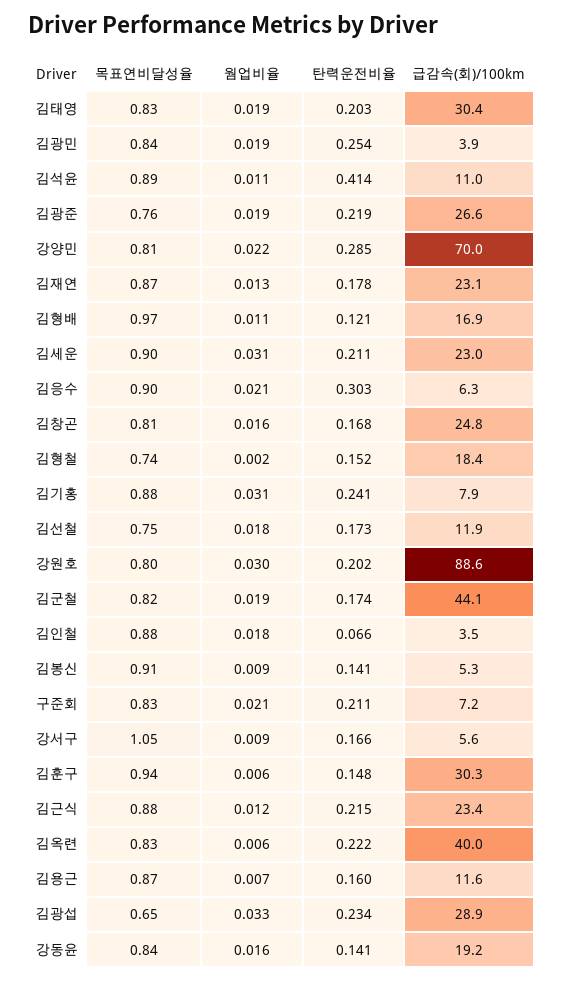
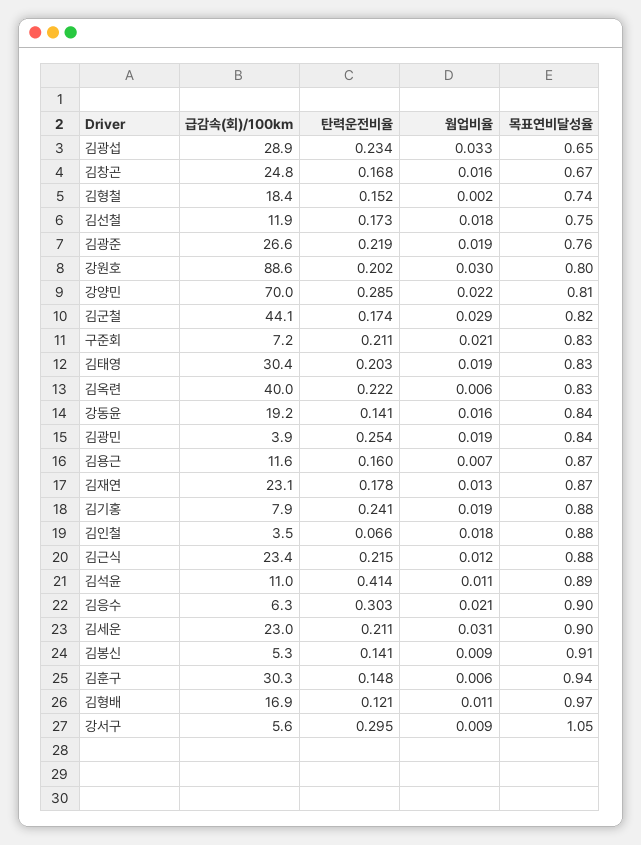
  {
    "목표연비달성율": {
      "김태영": 0.83,
      "김광민": 0.84,
      "김석윤": 0.89,
      "김광준": 0.76,
      "강양민": 0.81,
      "김재연": 0.87,
      "김형배": 0.97,
      "김세운": 0.9,
      "김응수": 0.9,
-     "김창곤": 0.81,
+     "김창곤": 0.67,
      "김형철": 0.74,
      "김기홍": 0.88,
      "김선철": 0.75,
      "강원호": 0.8,
      "김군철": 0.82,
      "김인철": 0.88,
      "김봉신": 0.91,
      "구준회": 0.83,
      "강서구": 1.05,
      "김훈구": 0.94,
      "김근식": 0.88,
      "김옥련": 0.83,
      "김용근": 0.87,
      "김광섭": 0.65,
      "강동윤": 0.84
    },
    "웜업비율": {
      "김태영": 0.019,
      "김광민": 0.019,
      "김석윤": 0.011,
      "김광준": 0.019,
      "강양민": 0.022,
      "김재연": 0.013,
      "김형배": 0.011,
      "김세운": 0.031,
      "김응수": 0.021,
      "김창곤": 0.016,
      "김형철": 0.002,
-     "김기홍": 0.031,
+     "김기홍": 0.019,
      "김선철": 0.018,
      "강원호": 0.03,
-     "김군철": 0.019,
+     "김군철": 0.029,
      "김인철": 0.018,
      "김봉신": 0.009,
      "구준회": 0.021,
      "강서구": 0.009,
      "김훈구": 0.006,
      "김근식": 0.012,
      "김옥련": 0.006,
      "김용근": 0.007,
      "김광섭": 0.033,
      "강동윤": 0.016
    },
    "탄력운전비율": {
      "김태영": 0.203,
      "김광민": 0.254,
      "김석윤": 0.414,
      "김광준": 0.219,
      "강양민": 0.285,
      "김재연": 0.178,
      "김형배": 0.121,
      "김세운": 0.211,
      "김응수": 0.303,
      "김창곤": 0.168,
      "김형철": 0.152,
      "김기홍": 0.241,
      "김선철": 0.173,
      "강원호": 0.202,
      "김군철": 0.174,
      "김인철": 0.066,
      "김봉신": 0.141,
      "구준회": 0.211,
-     "강서구": 0.166,
+     "강서구": 0.295,
      "김훈구": 0.148,
      "김근식": 0.215,
      "김옥련": 0.222,
      "김용근": 0.16,
      "김광섭": 0.234,
      "강동윤": 0.141
    },
    "급감속(회)/100km": {
      "김태영": 30.4,
      "김광민": 3.9,
      "김석윤": 11,
      "김광준": 26.6,
      "강양민": 70,
      "김재연": 23.1,
      "김형배": 16.9,
      "김세운": 23,
      "김응수": 6.3,
      "김창곤": 24.8,
      "김형철": 18.4,
      "김기홍": 7.9,
      "김선철": 11.9,
      "강원호": 88.6,
      "김군철": 44.1,
      "김인철": 3.5,
      "김봉신": 5.3,
      "구준회": 7.2,
      "강서구": 5.6,
      "김훈구": 30.3,
      "김근식": 23.4,
      "김옥련": 40,
      "김용근": 11.6,
      "김광섭": 28.9,
      "강동윤": 19.2
    }
  }

